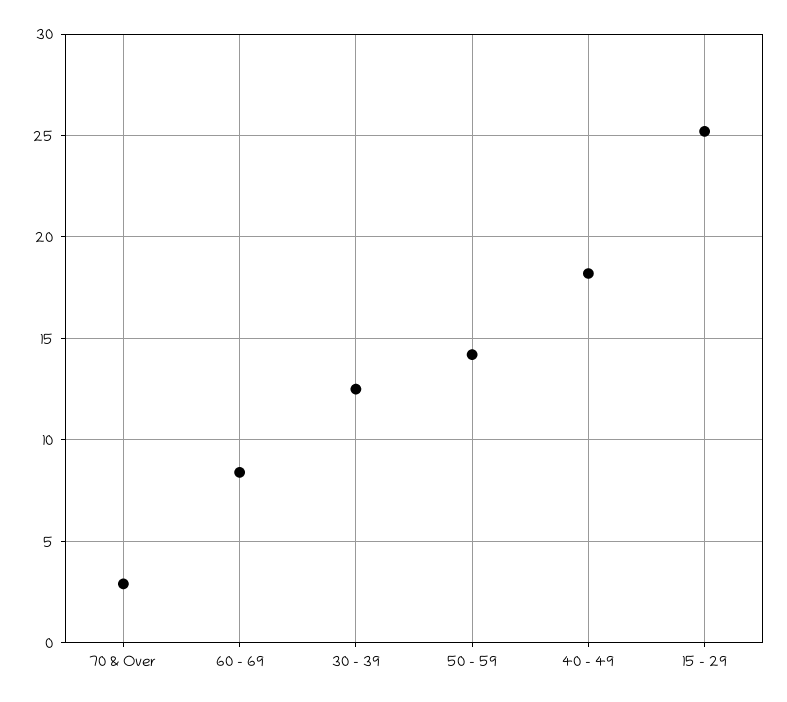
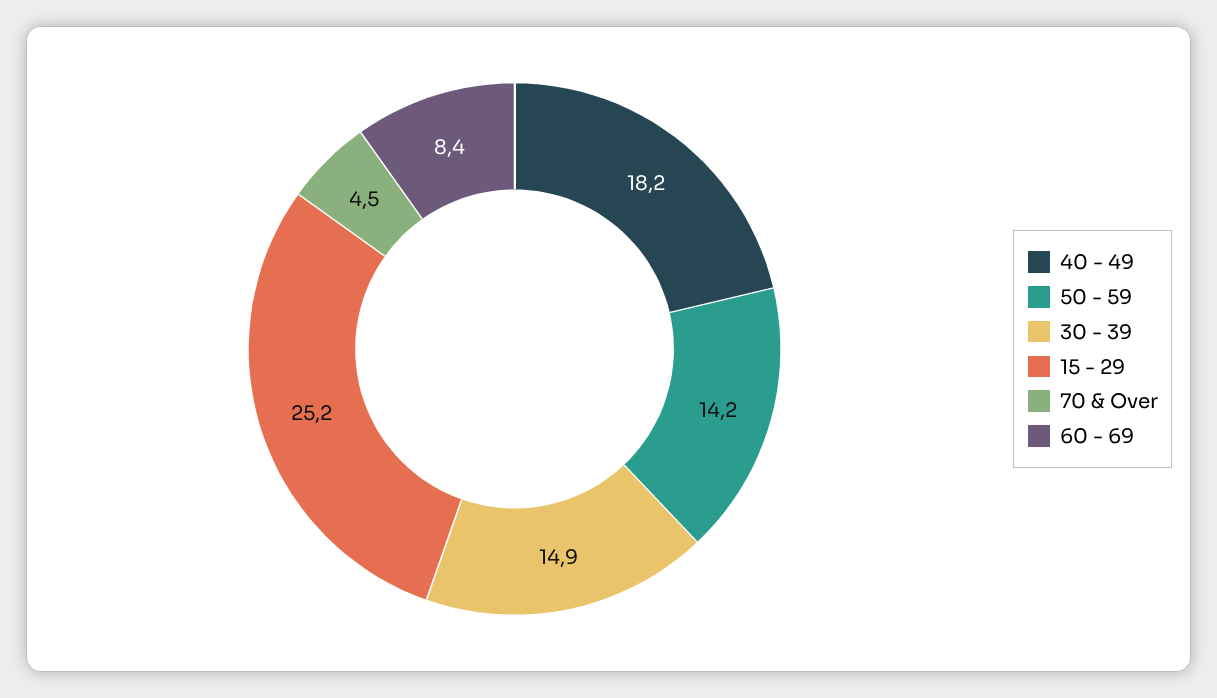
  {
-   "70 & Over": 3,
+   "70 & Over": 4.5,
    "60 - 69": 8.4,
-   "30 - 39": 12.5,
+   "30 - 39": 14.9,
    "50 - 59": 14.2,
    "40 - 49": 18.2,
    "15 - 29": 25.2
  }

